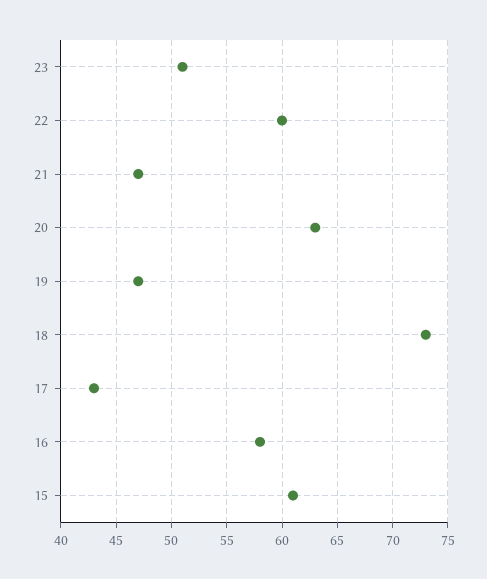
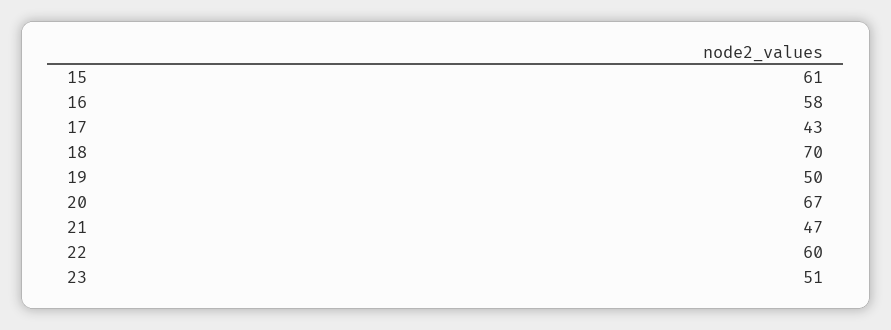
  {
    "23": 51,
    "22": 60,
    "21": 47,
-   "20": 63,
+   "20": 67,
-   "19": 47,
+   "19": 50,
-   "18": 73,
+   "18": 70,
    "17": 43,
    "16": 58,
    "15": 61
  }

